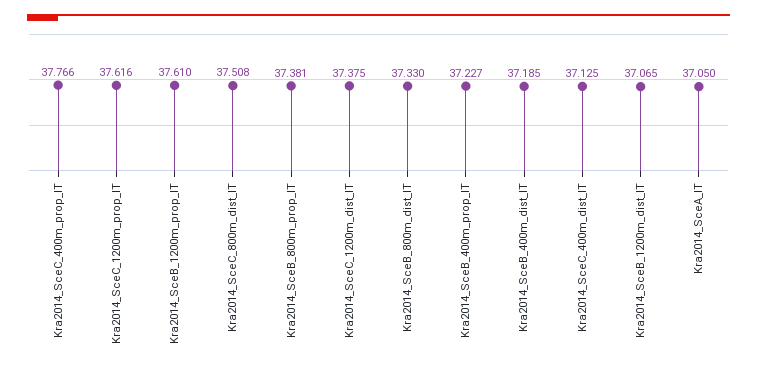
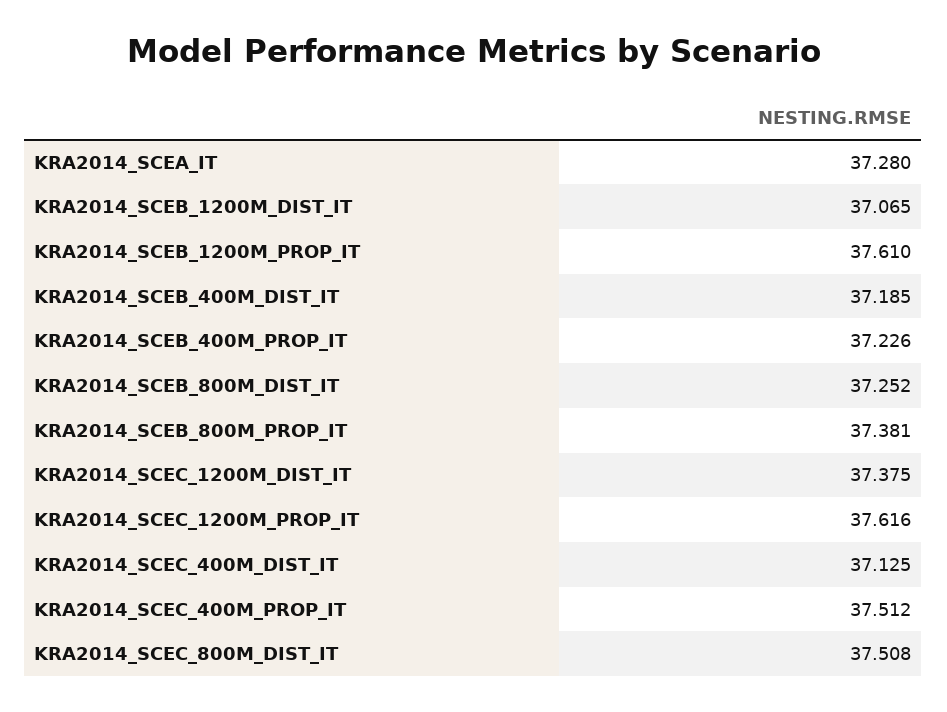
  {
-   "Kra2014_SceC_400m_prop_IT": 37.766,
+   "Kra2014_SceC_400m_prop_IT": 37.512,
    "Kra2014_SceC_1200m_prop_IT": 37.616,
    "Kra2014_SceB_1200m_prop_IT": 37.61,
    "Kra2014_SceC_800m_dist_IT": 37.508,
    "Kra2014_SceB_800m_prop_IT": 37.381,
    "Kra2014_SceC_1200m_dist_IT": 37.375,
-   "Kra2014_SceB_800m_dist_IT": 37.33,
+   "Kra2014_SceB_800m_dist_IT": 37.252,
-   "Kra2014_SceB_400m_prop_IT": 37.227,
+   "Kra2014_SceB_400m_prop_IT": 37.226,
    "Kra2014_SceB_400m_dist_IT": 37.185,
    "Kra2014_SceC_400m_dist_IT": 37.125,
    "Kra2014_SceB_1200m_dist_IT": 37.065,
-   "Kra2014_SceA_IT": 37.05
+   "Kra2014_SceA_IT": 37.28
  }

